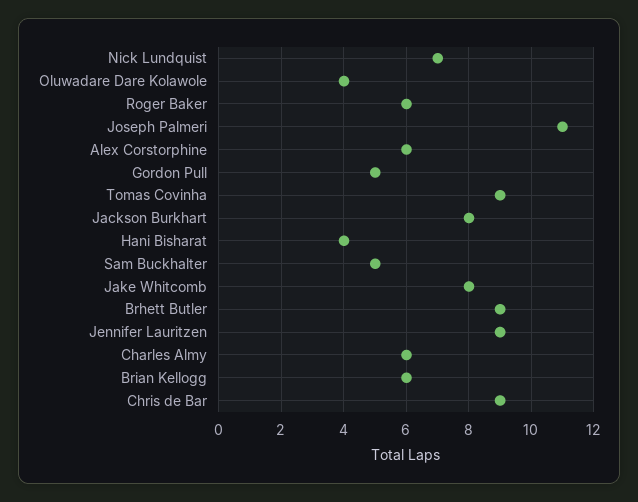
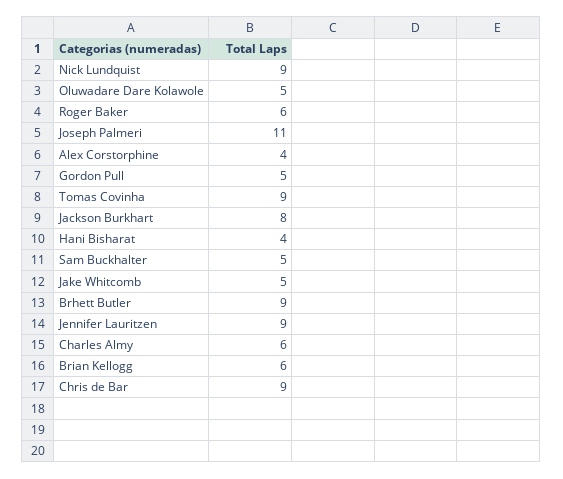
  {
-   "Nick Lundquist": 7,
+   "Nick Lundquist": 9,
-   "Oluwadare Dare Kolawole": 4,
+   "Oluwadare Dare Kolawole": 5,
    "Roger Baker": 6,
    "Joseph Palmeri": 11,
-   "Alex Corstorphine": 6,
+   "Alex Corstorphine": 4,
    "Gordon Pull": 5,
    "Tomas Covinha": 9,
    "Jackson Burkhart": 8,
    "Hani Bisharat": 4,
    "Sam Buckhalter": 5,
-   "Jake Whitcomb": 8,
+   "Jake Whitcomb": 5,
    "Brhett Butler": 9,
    "Jennifer Lauritzen": 9,
    "Charles Almy": 6,
    "Brian Kellogg": 6,
    "Chris de Bar": 9
  }

